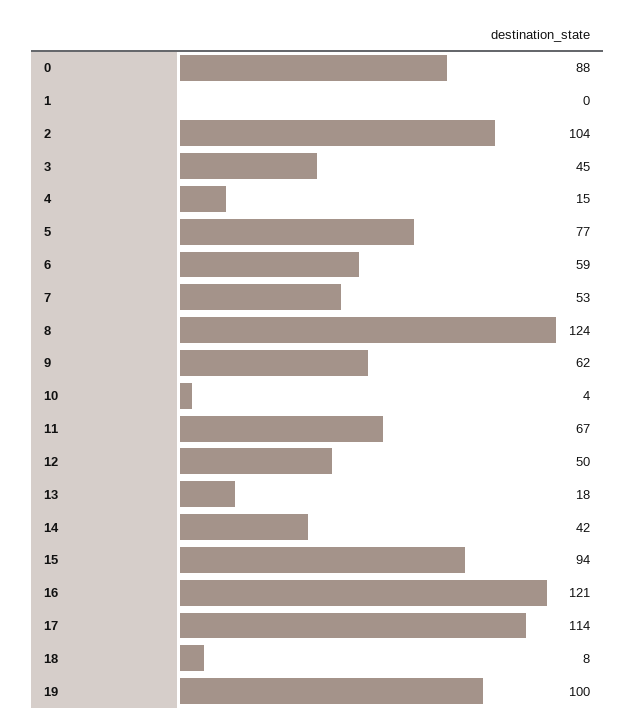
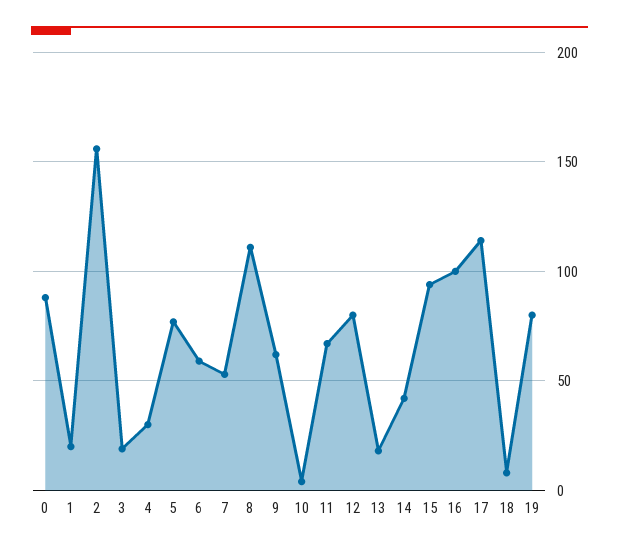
  {
    "0": 88,
-   "1": 0,
+   "1": 20,
-   "2": 104,
+   "2": 155,
-   "3": 45,
+   "3": 20,
-   "4": 15,
+   "4": 30,
    "5": 77,
    "6": 59,
    "7": 53,
-   "8": 124,
+   "8": 110,
    "9": 62,
    "10": 4,
    "11": 67,
-   "12": 50,
+   "12": 80,
    "13": 18,
    "14": 42,
    "15": 94,
-   "16": 121,
+   "16": 100,
    "17": 114,
    "18": 8,
-   "19": 100
+   "19": 80
  }

